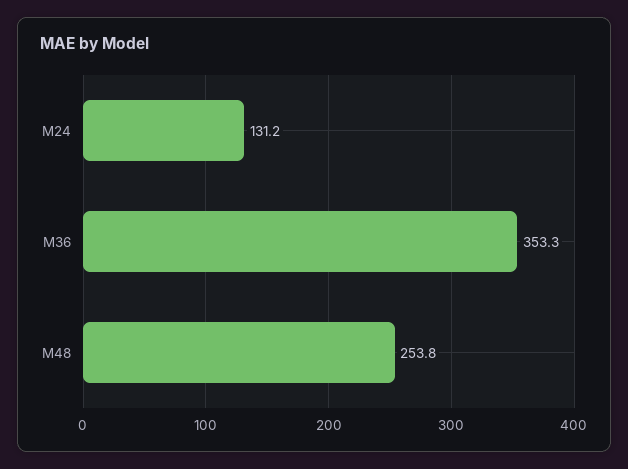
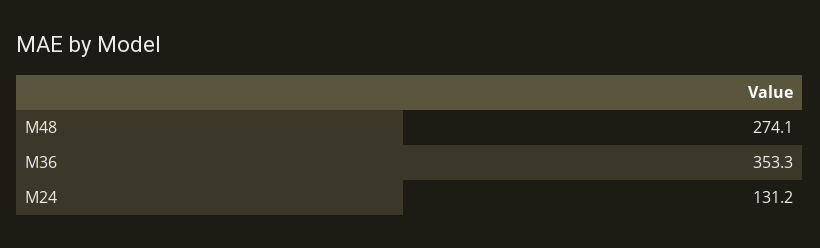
  {
    "M24": 131.2,
    "M36": 353.3,
-   "M48": 253.8
+   "M48": 274.1
  }

